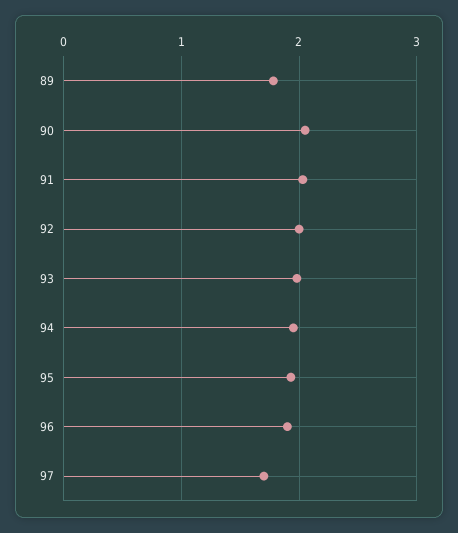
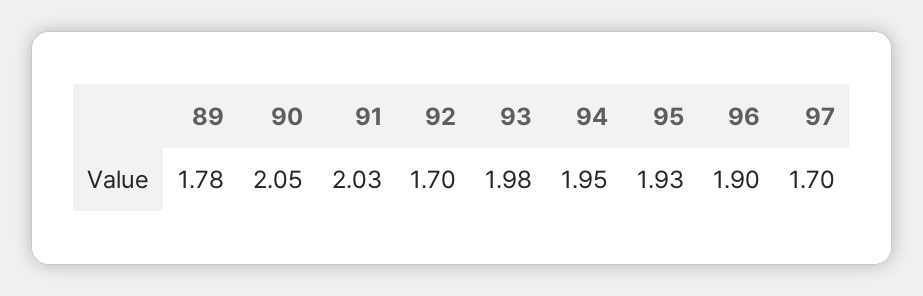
  {
    "89": 1.78,
    "90": 2.05,
    "91": 2.03,
-   "92": 2,
+   "92": 1.7,
    "93": 1.98,
    "94": 1.95,
    "95": 1.93,
    "96": 1.9,
    "97": 1.7
  }

